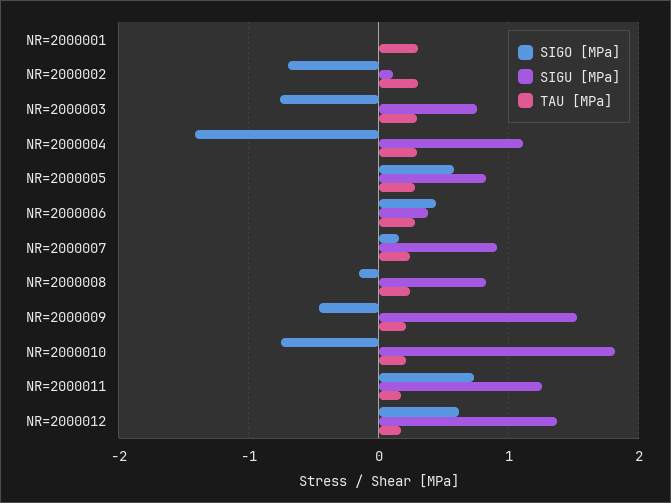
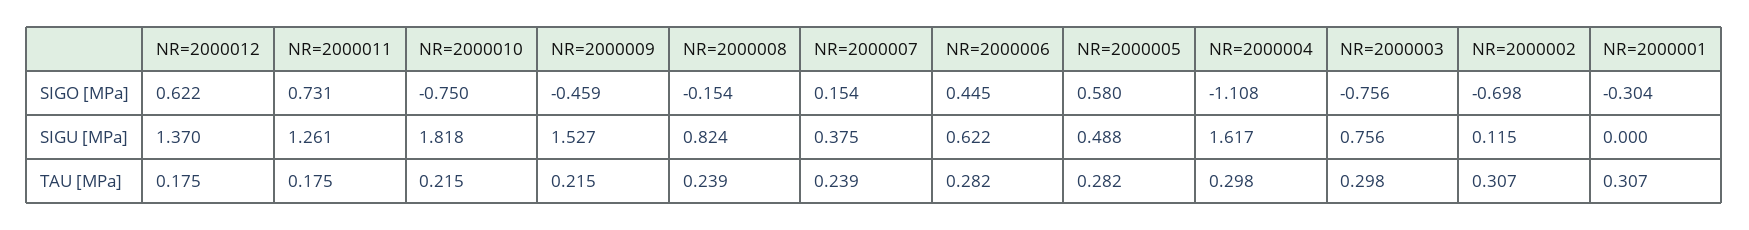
  {
    "SIGO [MPa]": {
-     "NR=2000001": 0,
+     "NR=2000001": -0.304,
      "NR=2000002": -0.698,
      "NR=2000003": -0.756,
-     "NR=2000004": -1.4,
+     "NR=2000004": -1.108,
      "NR=2000005": 0.58,
      "NR=2000006": 0.445,
      "NR=2000007": 0.154,
      "NR=2000008": -0.154,
      "NR=2000009": -0.459,
      "NR=2000010": -0.75,
      "NR=2000011": 0.731,
      "NR=2000012": 0.622
    },
    "SIGU [MPa]": {
      "NR=2000001": 0,
      "NR=2000002": 0.115,
      "NR=2000003": 0.756,
-     "NR=2000004": 1.1,
+     "NR=2000004": 1.617,
-     "NR=2000005": 0.8,
+     "NR=2000005": 0.488,
-     "NR=2000006": 0.4,
+     "NR=2000006": 0.622,
-     "NR=2000007": 0.9,
+     "NR=2000007": 0.375,
      "NR=2000008": 0.824,
      "NR=2000009": 1.527,
      "NR=2000010": 1.818,
      "NR=2000011": 1.261,
      "NR=2000012": 1.37
    },
    "TAU [MPa]": {
      "NR=2000001": 0.307,
      "NR=2000002": 0.307,
      "NR=2000003": 0.298,
      "NR=2000004": 0.298,
      "NR=2000005": 0.282,
      "NR=2000006": 0.282,
      "NR=2000007": 0.239,
      "NR=2000008": 0.239,
      "NR=2000009": 0.215,
      "NR=2000010": 0.215,
      "NR=2000011": 0.175,
      "NR=2000012": 0.175
    }
  }

